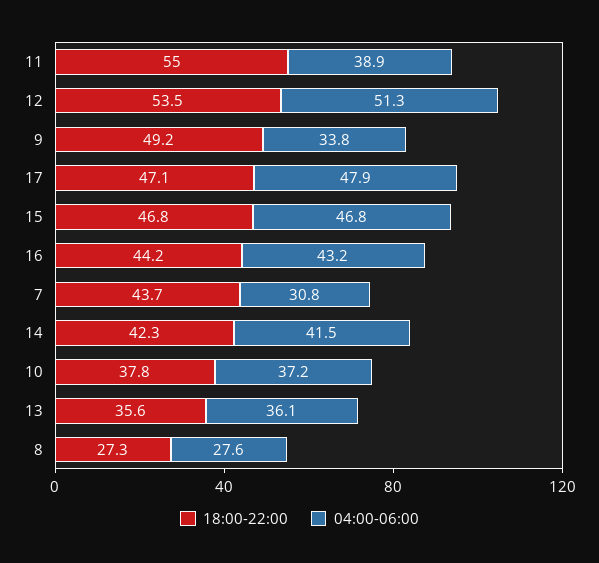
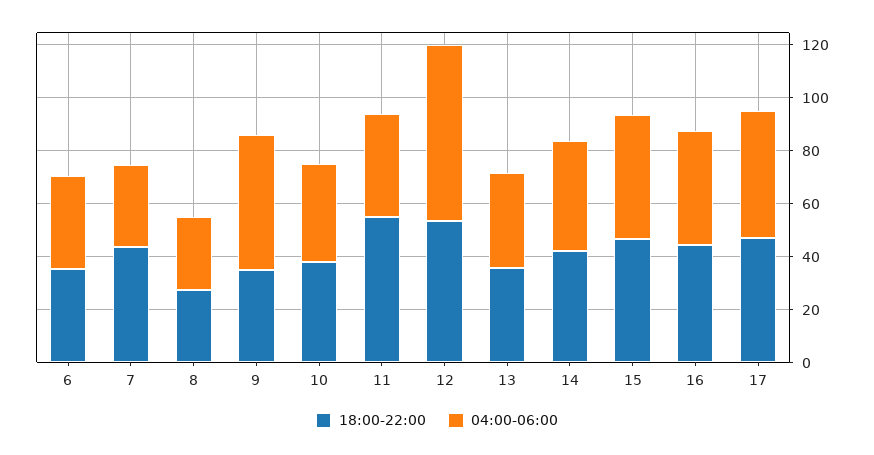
  {
    "18:00-22:00": {
      "11": 55,
      "12": 53.5,
-     "9": 49.2,
+     "9": 35,
      "17": 47.1,
      "15": 46.8,
      "16": 44.2,
      "7": 43.7,
      "14": 42.3,
      "10": 37.8,
      "13": 35.6,
-     "8": 27.3
+     "8": 27.3,
+     "6": 35
    },
    "04:00-06:00": {
      "11": 38.9,
-     "12": 51.3,
+     "12": 65,
-     "9": 33.8,
+     "9": 50,
      "17": 47.9,
      "15": 46.8,
      "16": 43.2,
      "7": 30.8,
      "14": 41.5,
      "10": 37.2,
      "13": 36.1,
-     "8": 27.6
+     "8": 27.6,
+     "6": 35
    }
  }

